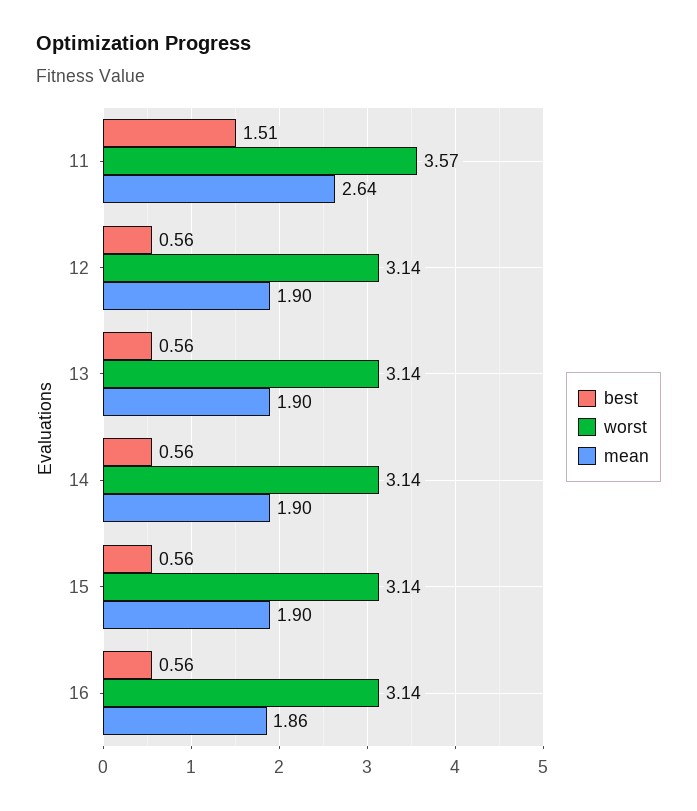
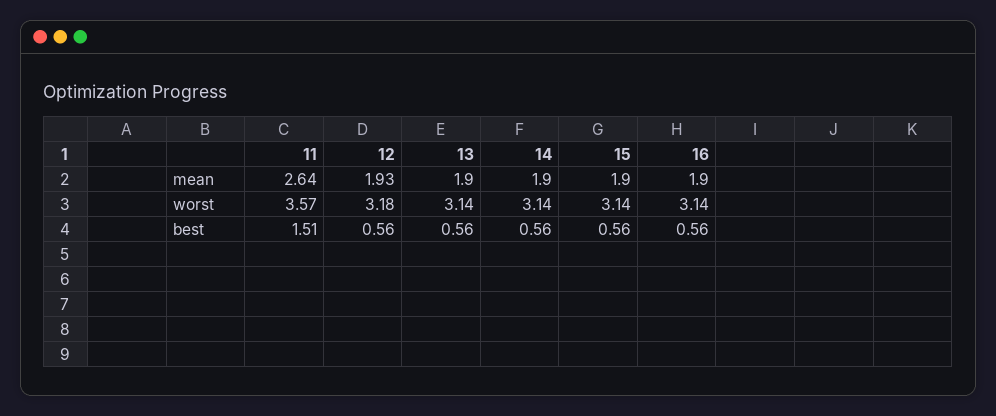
  {
    "best": {
      "11": 1.51,
      "12": 0.56,
      "13": 0.56,
      "14": 0.56,
      "15": 0.56,
      "16": 0.56
    },
    "worst": {
      "11": 3.57,
-     "12": 3.14,
+     "12": 3.18,
      "13": 3.14,
      "14": 3.14,
      "15": 3.14,
      "16": 3.14
    },
    "mean": {
      "11": 2.64,
-     "12": 1.9,
+     "12": 1.93,
      "13": 1.9,
      "14": 1.9,
      "15": 1.9,
-     "16": 1.86
+     "16": 1.9
    }
  }

